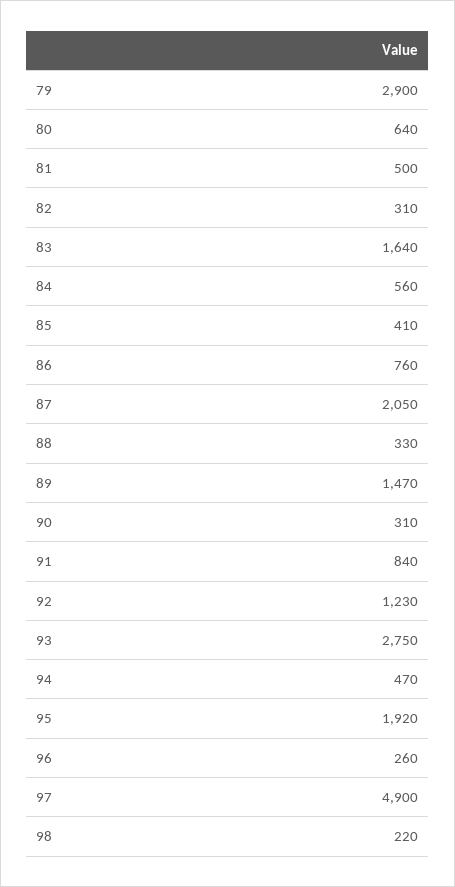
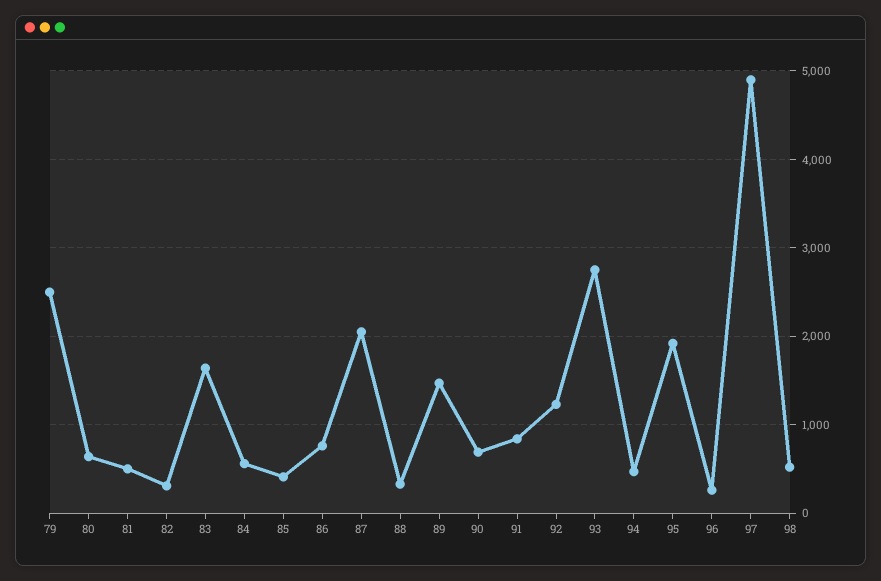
  {
-   "79": 2900,
+   "79": 2500,
    "80": 640,
    "81": 500,
    "82": 310,
    "83": 1640,
    "84": 560,
    "85": 410,
    "86": 760,
    "87": 2050,
    "88": 330,
    "89": 1470,
-   "90": 310,
+   "90": 700,
    "91": 840,
    "92": 1230,
    "93": 2750,
    "94": 470,
    "95": 1920,
    "96": 260,
    "97": 4900,
-   "98": 220
+   "98": 500
  }

